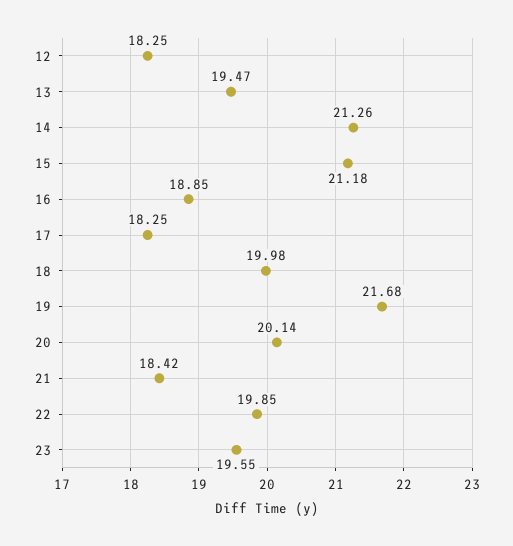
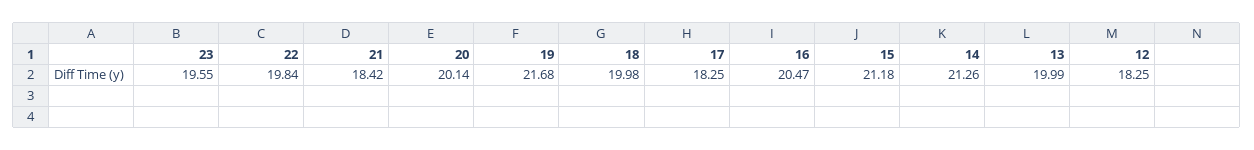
  {
    "12": 18.25,
-   "13": 19.47,
+   "13": 19.99,
    "14": 21.26,
    "15": 21.18,
-   "16": 18.85,
+   "16": 20.47,
    "17": 18.25,
    "18": 19.98,
    "19": 21.68,
    "20": 20.14,
    "21": 18.42,
-   "22": 19.85,
+   "22": 19.84,
    "23": 19.55
  }

